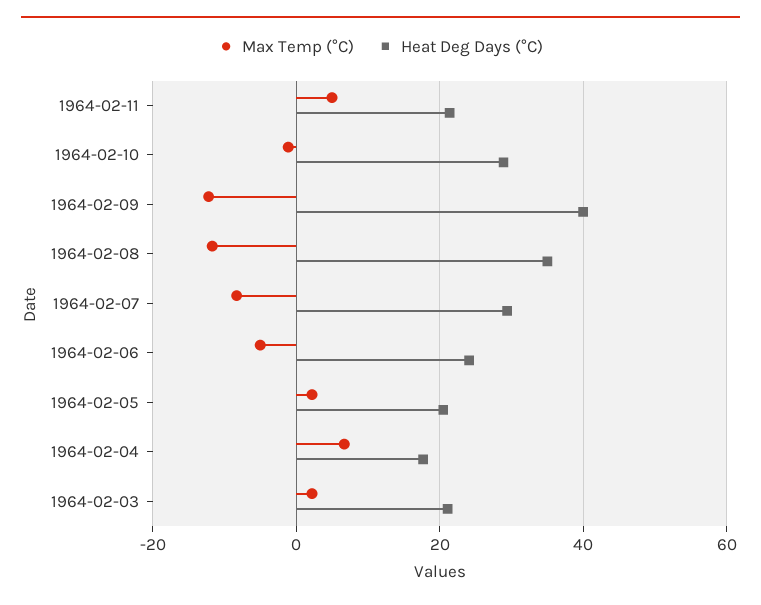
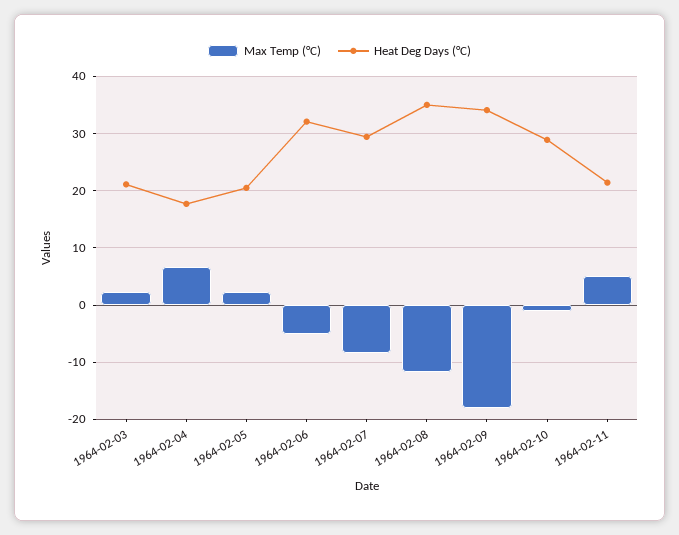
  {
    "Max Temp (°C)": {
      "1964-02-11": 6,
      "1964-02-10": -2,
-     "1964-02-09": -12,
+     "1964-02-09": -18,
      "1964-02-08": -12,
      "1964-02-07": -8,
      "1964-02-06": -6,
      "1964-02-05": 2,
      "1964-02-04": 6,
      "1964-02-03": 2
    },
    "Heat Deg Days (°C)": {
      "1964-02-11": 22,
      "1964-02-10": 28,
-     "1964-02-09": 40,
+     "1964-02-09": 34,
      "1964-02-08": 36,
      "1964-02-07": 30,
-     "1964-02-06": 24,
+     "1964-02-06": 32,
      "1964-02-05": 20,
      "1964-02-04": 18,
      "1964-02-03": 22
    }
  }

